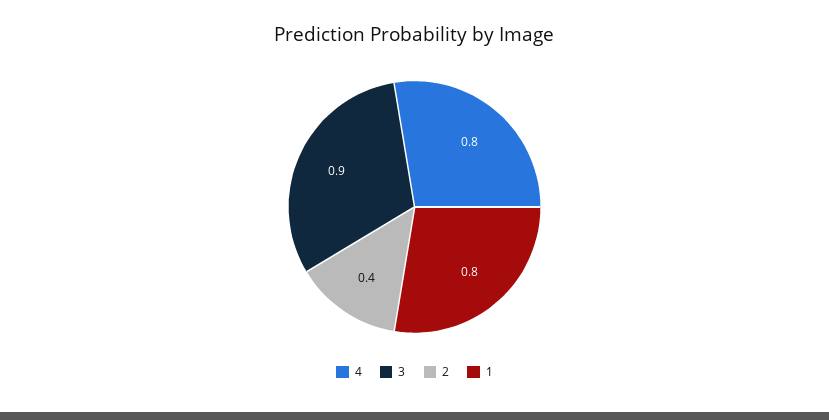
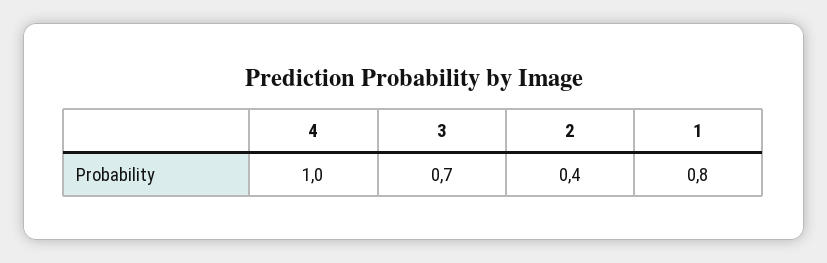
  {
-   "4": 0.8,
+   "4": 1,
-   "3": 0.9,
+   "3": 0.7,
    "2": 0.4,
    "1": 0.8
  }

